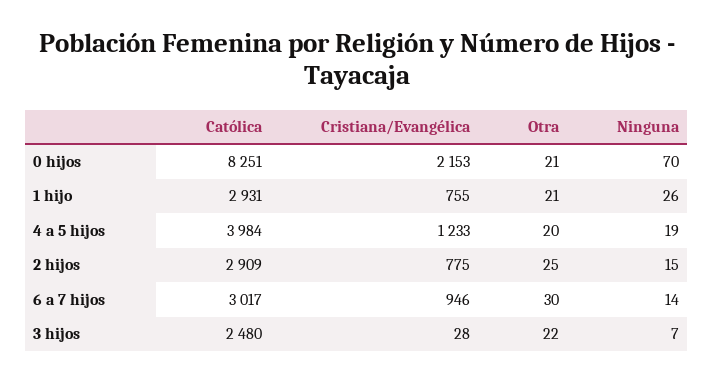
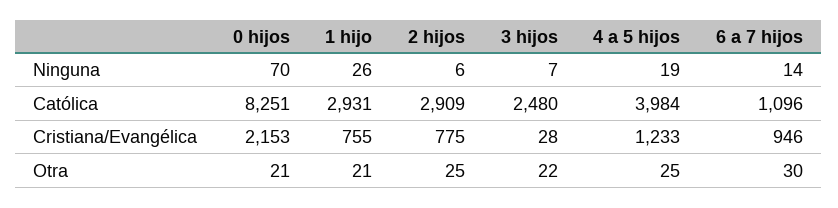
  {
    "Católica": {
      "0 hijos": 8251,
      "1 hijo": 2931,
      "4 a 5 hijos": 3984,
      "2 hijos": 2909,
-     "6 a 7 hijos": 3017,
+     "6 a 7 hijos": 1096,
      "3 hijos": 2480
    },
    "Cristiana/Evangélica": {
      "0 hijos": 2153,
      "1 hijo": 755,
      "4 a 5 hijos": 1233,
      "2 hijos": 775,
      "6 a 7 hijos": 946,
      "3 hijos": 28
    },
    "Otra": {
      "0 hijos": 21,
      "1 hijo": 21,
-     "4 a 5 hijos": 20,
+     "4 a 5 hijos": 25,
      "2 hijos": 25,
      "6 a 7 hijos": 30,
      "3 hijos": 22
    },
    "Ninguna": {
      "0 hijos": 70,
      "1 hijo": 26,
      "4 a 5 hijos": 19,
-     "2 hijos": 15,
+     "2 hijos": 6,
      "6 a 7 hijos": 14,
      "3 hijos": 7
    }
  }

